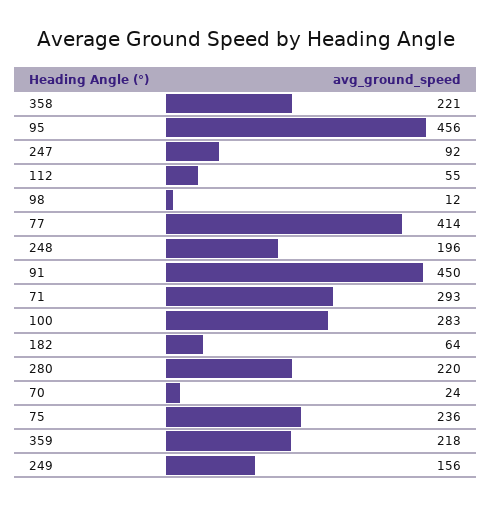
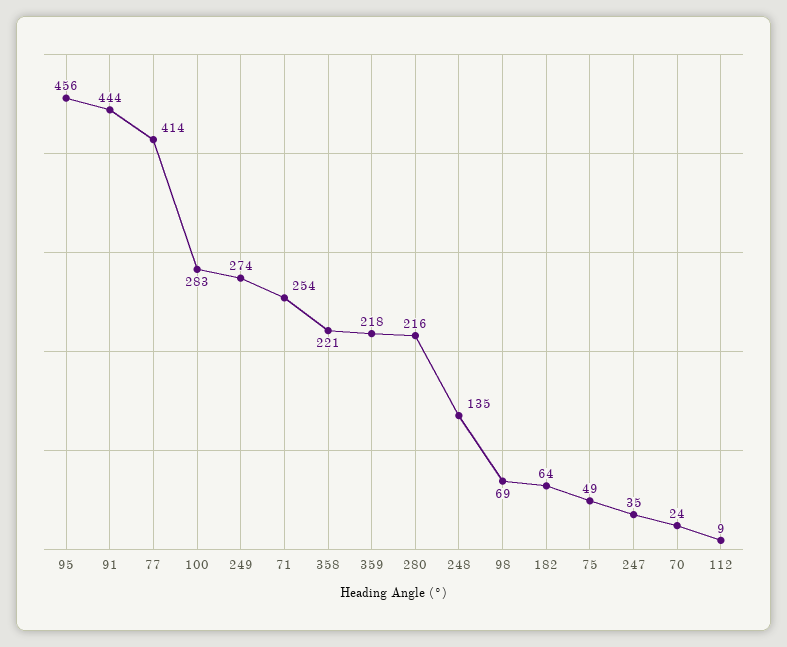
  {
    "358": 221,
    "95": 456,
-   "247": 92,
+   "247": 35,
-   "112": 55,
+   "112": 9,
-   "98": 12,
+   "98": 69,
    "77": 414,
-   "248": 196,
+   "248": 135,
-   "91": 450,
+   "91": 444,
-   "71": 293,
+   "71": 254,
    "100": 283,
    "182": 64,
-   "280": 220,
+   "280": 216,
    "70": 24,
-   "75": 236,
+   "75": 49,
    "359": 218,
-   "249": 156
+   "249": 274
  }

